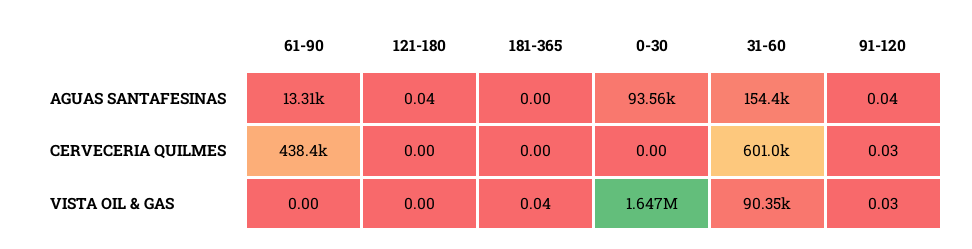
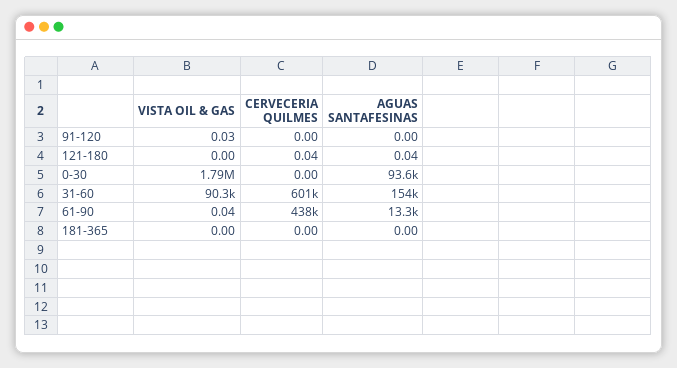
  {
    "61-90": {
      "AGUAS SANTAFESINAS": 13310,
      "CERVECERIA QUILMES": 438400,
-     "VISTA OIL & GAS": 0
+     "VISTA OIL & GAS": 0.04
    },
    "121-180": {
      "AGUAS SANTAFESINAS": 0.04,
-     "CERVECERIA QUILMES": 0,
+     "CERVECERIA QUILMES": 0.04,
      "VISTA OIL & GAS": 0
    },
    "181-365": {
      "AGUAS SANTAFESINAS": 0,
      "CERVECERIA QUILMES": 0,
-     "VISTA OIL & GAS": 0.04
+     "VISTA OIL & GAS": 0
    },
    "0-30": {
      "AGUAS SANTAFESINAS": 93560,
      "CERVECERIA QUILMES": 0,
-     "VISTA OIL & GAS": 1647000
+     "VISTA OIL & GAS": 1790000
    },
    "31-60": {
      "AGUAS SANTAFESINAS": 154400,
      "CERVECERIA QUILMES": 601000,
      "VISTA OIL & GAS": 90350
    },
    "91-120": {
-     "AGUAS SANTAFESINAS": 0.04,
+     "AGUAS SANTAFESINAS": 0,
-     "CERVECERIA QUILMES": 0.03,
+     "CERVECERIA QUILMES": 0,
      "VISTA OIL & GAS": 0.03
    }
  }

